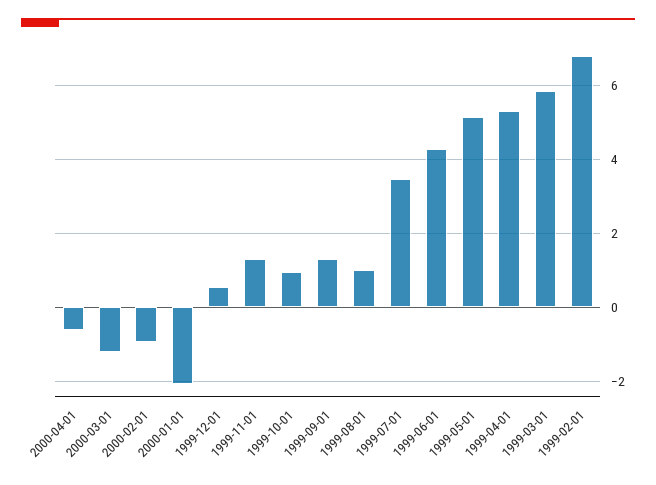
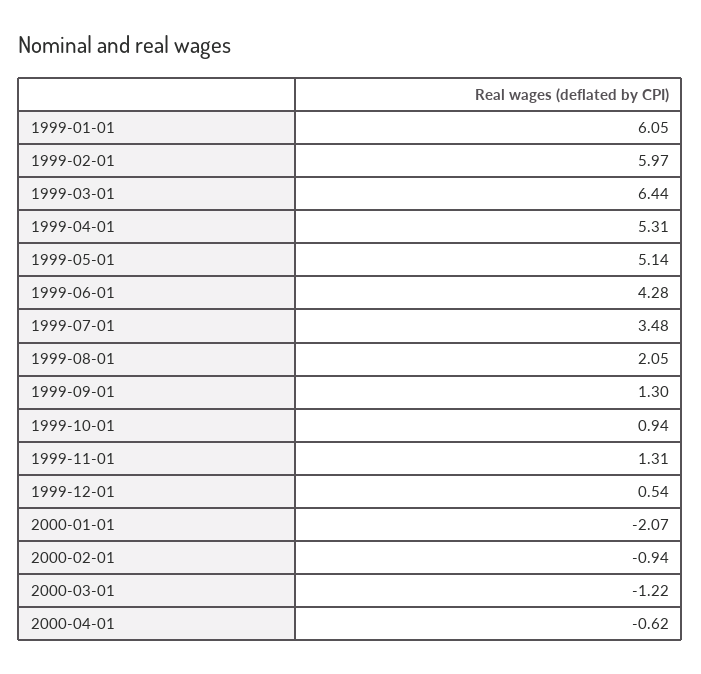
  {
    "2000-04-01": -0.62,
    "2000-03-01": -1.22,
    "2000-02-01": -0.94,
    "2000-01-01": -2.07,
    "1999-12-01": 0.54,
    "1999-11-01": 1.31,
    "1999-10-01": 0.94,
    "1999-09-01": 1.3,
-   "1999-08-01": 1,
+   "1999-08-01": 2.05,
    "1999-07-01": 3.48,
    "1999-06-01": 4.28,
    "1999-05-01": 5.14,
    "1999-04-01": 5.31,
-   "1999-03-01": 5.8,
+   "1999-03-01": 6.44,
-   "1999-02-01": 6.8
+   "1999-02-01": 5.97,
+   "1999-01-01": 6.05
  }

